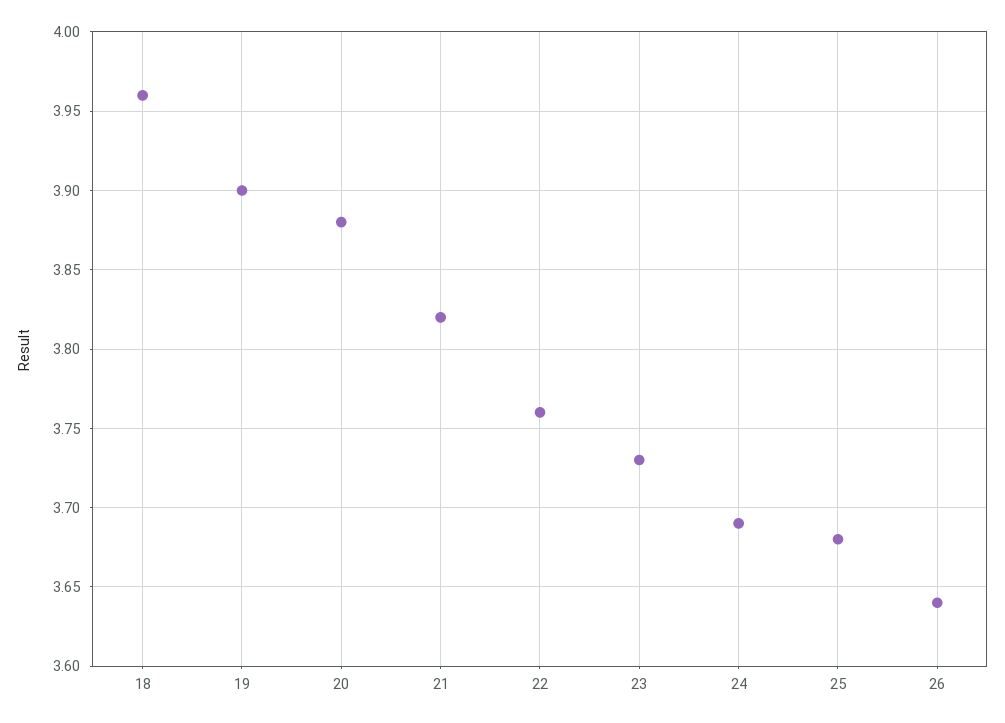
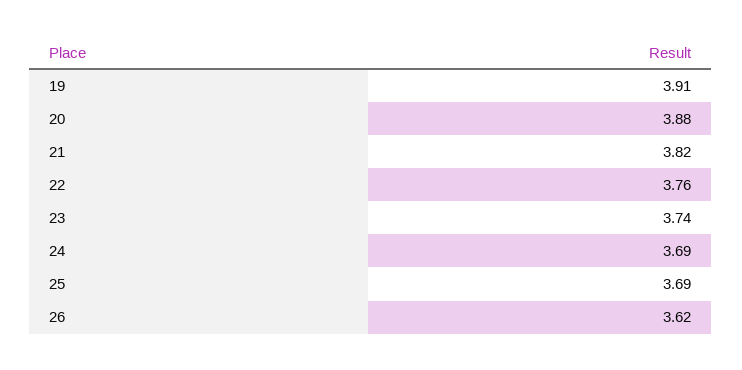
  {
-   "18": 3.96,
-   "19": 3.9,
+   "19": 3.91,
    "20": 3.88,
    "21": 3.82,
    "22": 3.76,
-   "23": 3.73,
+   "23": 3.74,
    "24": 3.69,
-   "25": 3.68,
+   "25": 3.69,
-   "26": 3.64
+   "26": 3.62
  }

